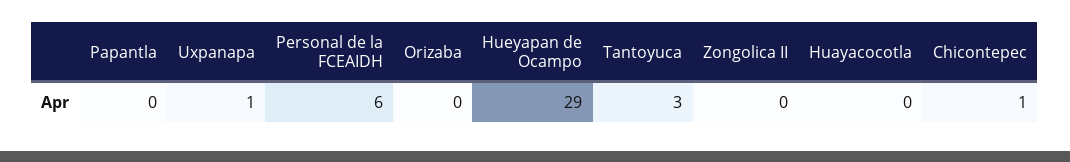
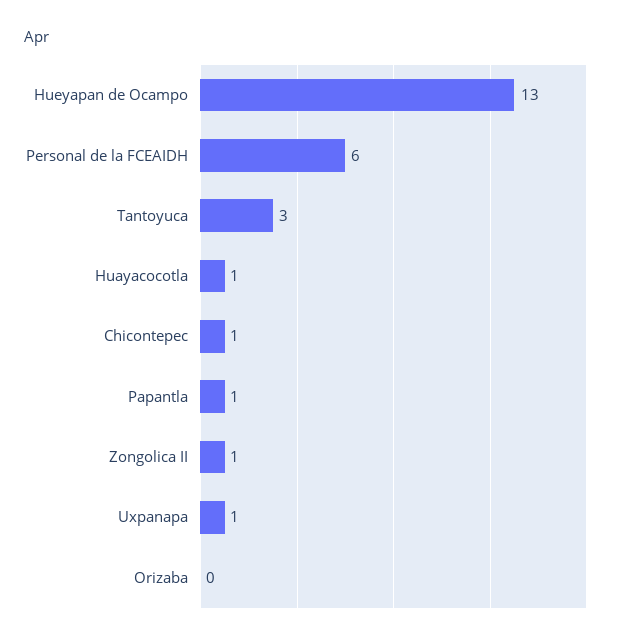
  {
-   "Papantla": 0,
+   "Papantla": 1,
    "Uxpanapa": 1,
    "Personal de la FCEAIDH": 6,
    "Orizaba": 0,
-   "Hueyapan de Ocampo": 29,
+   "Hueyapan de Ocampo": 13,
    "Tantoyuca": 3,
-   "Zongolica II": 0,
+   "Zongolica II": 1,
-   "Huayacocotla": 0,
+   "Huayacocotla": 1,
    "Chicontepec": 1
  }

